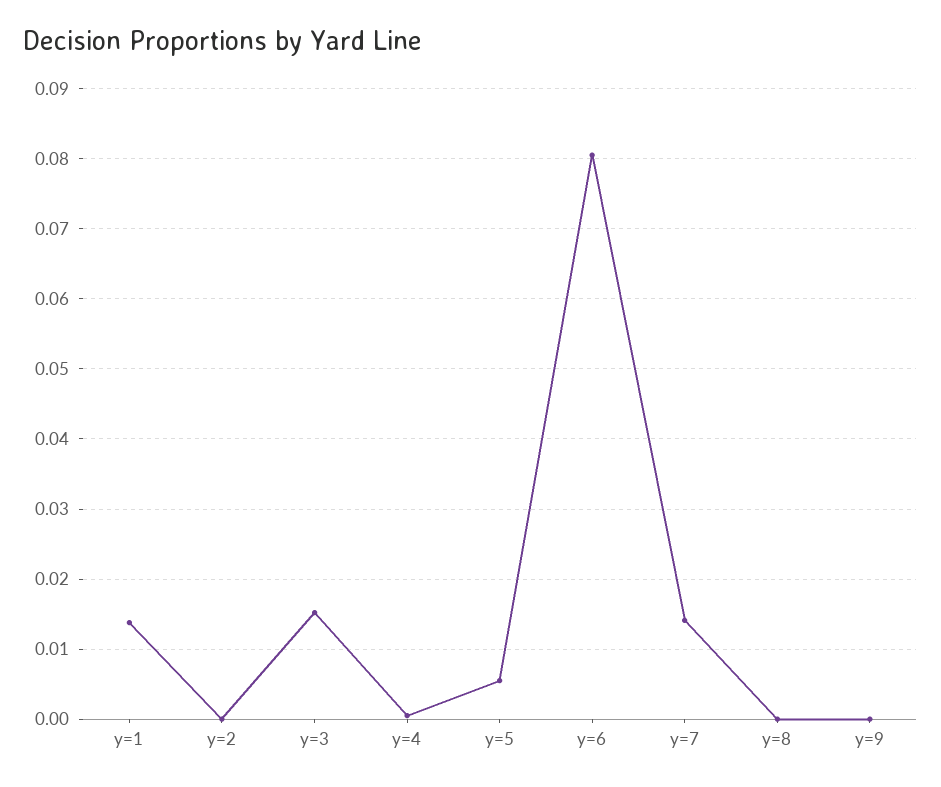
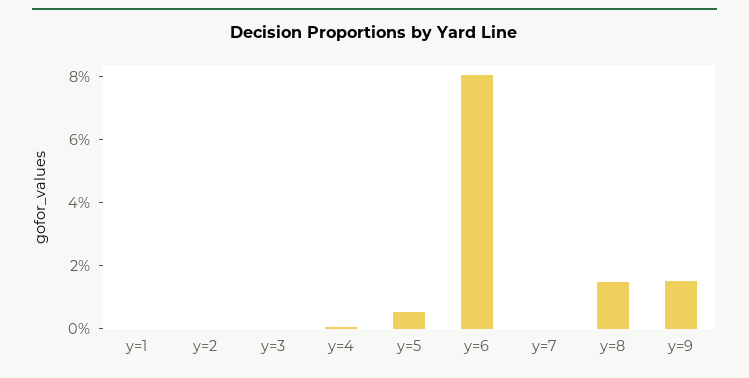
  {
-   "y=1": 0.014,
+   "y=1": 0,
    "y=2": 0,
-   "y=3": 0.015,
+   "y=3": 0,
    "y=4": 0.001,
    "y=5": 0.006,
    "y=6": 0.081,
-   "y=7": 0.014,
+   "y=7": 0,
-   "y=8": 0,
+   "y=8": 0.015,
-   "y=9": 0
+   "y=9": 0.015
  }

